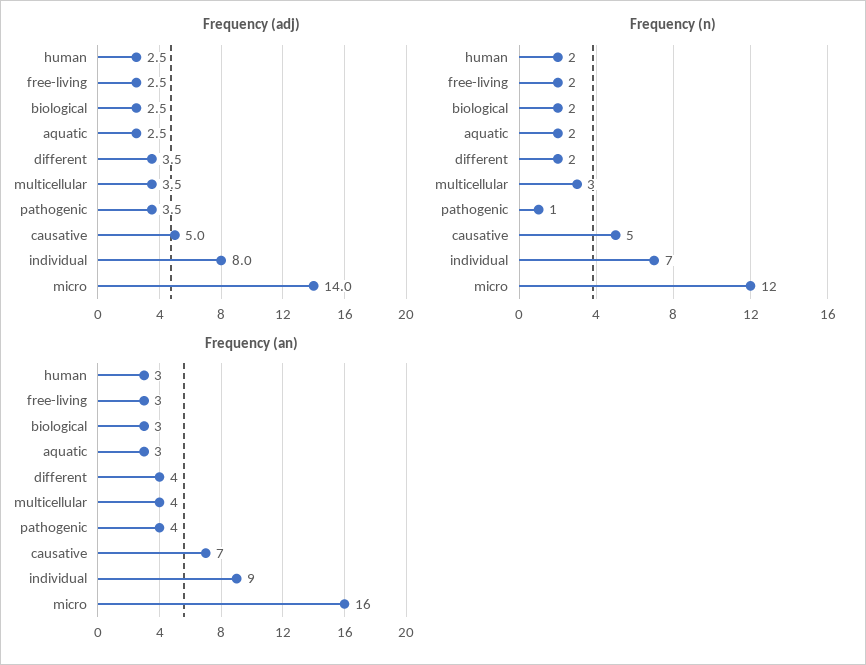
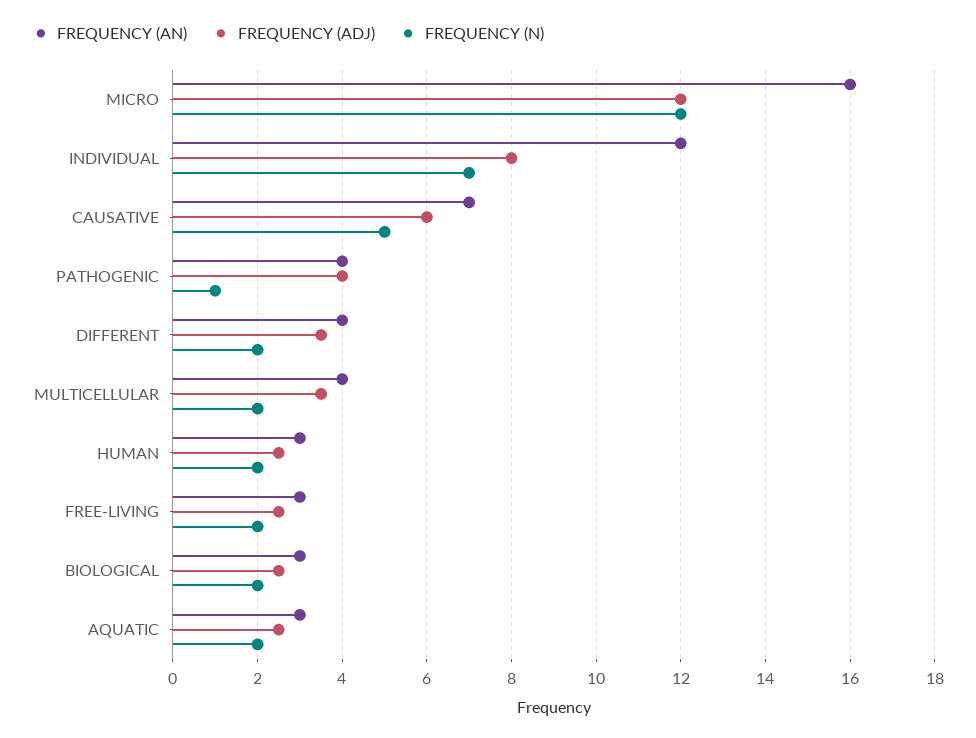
  {
    "Frequency (adj)": {
      "human": 2.5,
      "free-living": 2.5,
      "biological": 2.5,
      "aquatic": 2.5,
      "different": 3.5,
      "multicellular": 3.5,
-     "pathogenic": 3.5,
+     "pathogenic": 4,
-     "causative": 5,
+     "causative": 6,
      "individual": 8,
-     "micro": 14
+     "micro": 12
    },
    "Frequency (n)": {
      "human": 2,
      "free-living": 2,
      "biological": 2,
      "aquatic": 2,
      "different": 2,
-     "multicellular": 3,
+     "multicellular": 2,
      "pathogenic": 1,
      "causative": 5,
      "individual": 7,
      "micro": 12
    },
    "Frequency (an)": {
      "human": 3,
      "free-living": 3,
      "biological": 3,
      "aquatic": 3,
      "different": 4,
      "multicellular": 4,
      "pathogenic": 4,
      "causative": 7,
-     "individual": 9,
+     "individual": 12,
      "micro": 16
    }
  }

